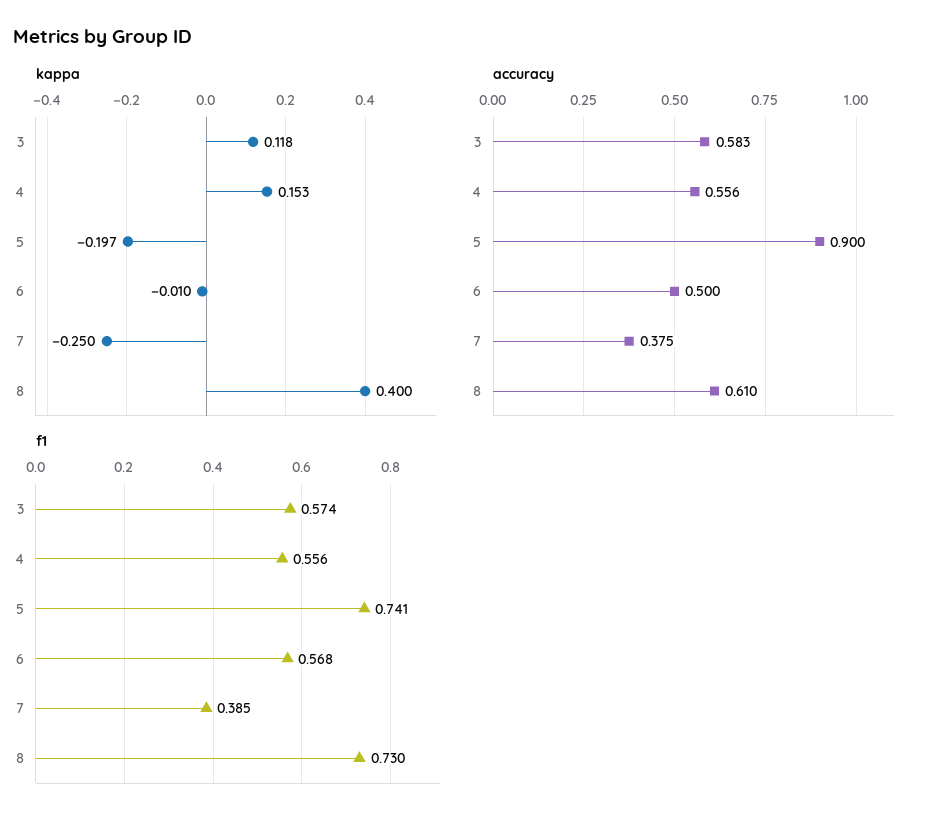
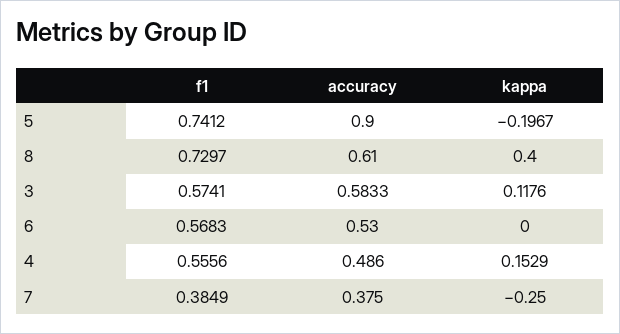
  {
    "kappa": {
      "3": 0.1176,
      "4": 0.1529,
      "5": -0.1967,
-     "6": -0.01,
+     "6": 0,
      "7": -0.25,
      "8": 0.4
    },
    "accuracy": {
      "3": 0.5833,
-     "4": 0.556,
+     "4": 0.486,
      "5": 0.9,
-     "6": 0.5,
+     "6": 0.53,
      "7": 0.375,
      "8": 0.61
    },
    "f1": {
      "3": 0.5741,
      "4": 0.5556,
      "5": 0.7412,
      "6": 0.5683,
      "7": 0.3849,
      "8": 0.7297
    }
  }

